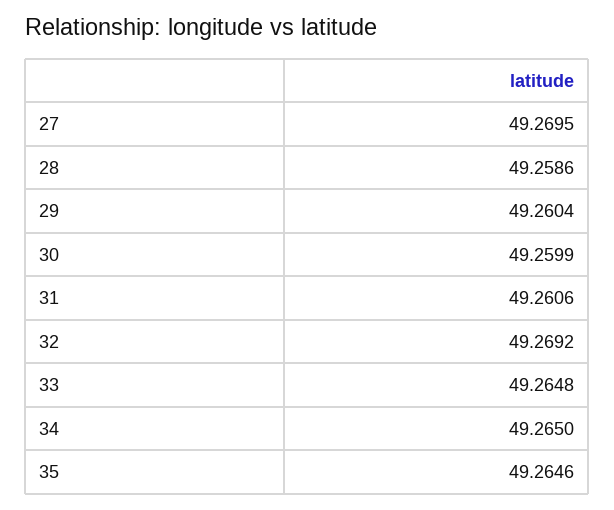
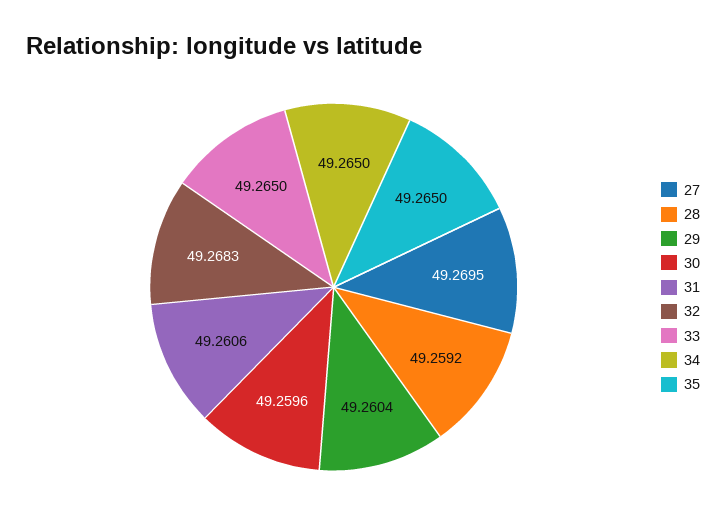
  {
    "27": 49.2695,
-   "28": 49.2586,
+   "28": 49.2592,
    "29": 49.2604,
-   "30": 49.2599,
+   "30": 49.2596,
    "31": 49.2606,
-   "32": 49.2692,
+   "32": 49.2683,
-   "33": 49.2648,
+   "33": 49.265,
    "34": 49.265,
-   "35": 49.2646
+   "35": 49.265
  }

